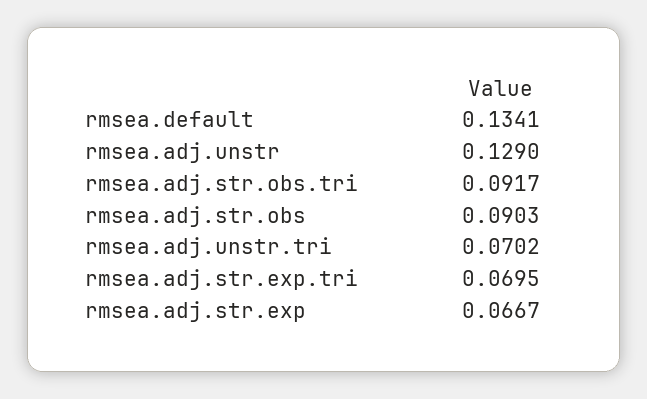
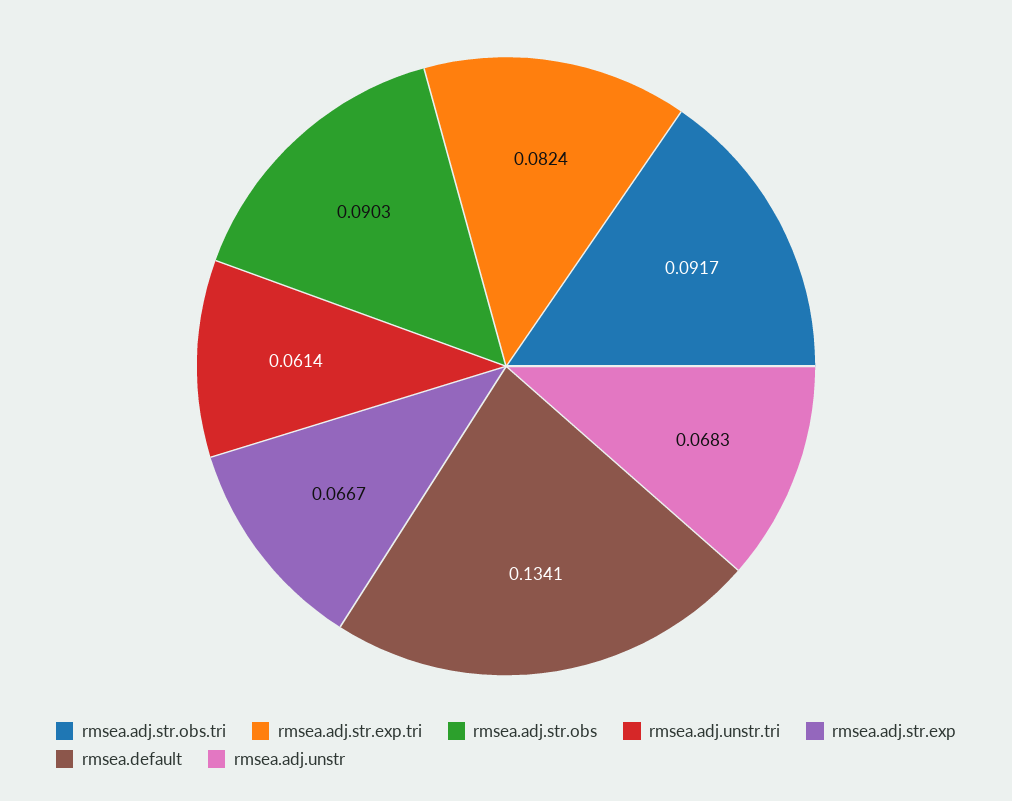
  {
    "rmsea.default": 0.1341,
-   "rmsea.adj.unstr": 0.129,
+   "rmsea.adj.unstr": 0.0683,
    "rmsea.adj.str.obs.tri": 0.0917,
    "rmsea.adj.str.obs": 0.0903,
-   "rmsea.adj.unstr.tri": 0.0702,
+   "rmsea.adj.unstr.tri": 0.0614,
-   "rmsea.adj.str.exp.tri": 0.0695,
+   "rmsea.adj.str.exp.tri": 0.0824,
    "rmsea.adj.str.exp": 0.0667
  }

